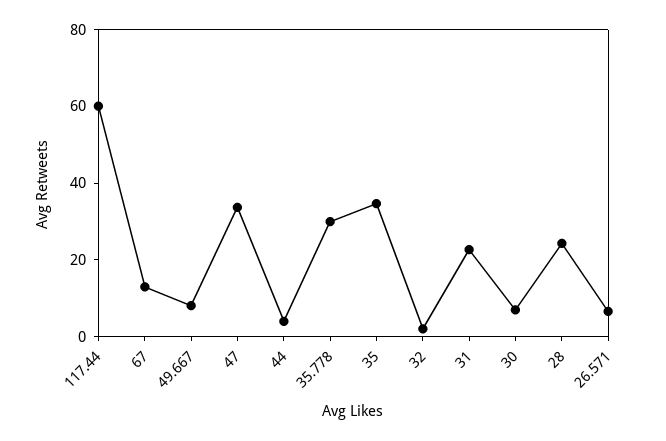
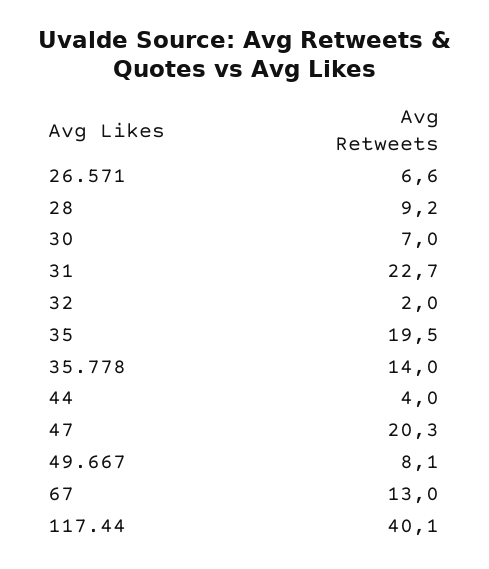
  {
-   "117.44": 60,
+   "117.44": 40.1,
    "67": 13,
    "49.667": 8.1,
-   "47": 35,
+   "47": 20.3,
    "44": 4,
-   "35.778": 30,
+   "35.778": 14,
-   "35": 35,
+   "35": 19.5,
    "32": 2,
    "31": 22.7,
    "30": 7,
-   "28": 25,
+   "28": 9.2,
    "26.571": 6.6
  }

